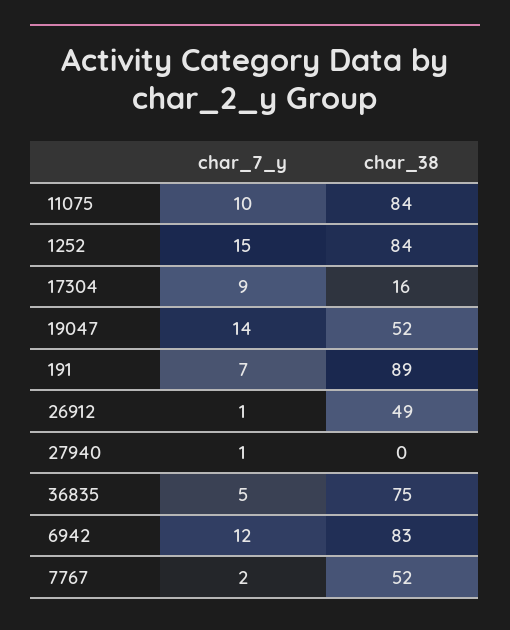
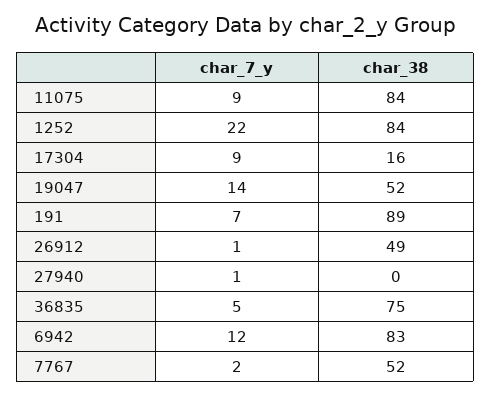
  {
    "char_7_y": {
-     "11075": 10,
+     "11075": 9,
-     "1252": 15,
+     "1252": 22,
      "17304": 9,
      "19047": 14,
      "191": 7,
      "26912": 1,
      "27940": 1,
      "36835": 5,
      "6942": 12,
      "7767": 2
    },
    "char_38": {
      "11075": 84,
      "1252": 84,
      "17304": 16,
      "19047": 52,
      "191": 89,
      "26912": 49,
      "27940": 0,
      "36835": 75,
      "6942": 83,
      "7767": 52
    }
  }

